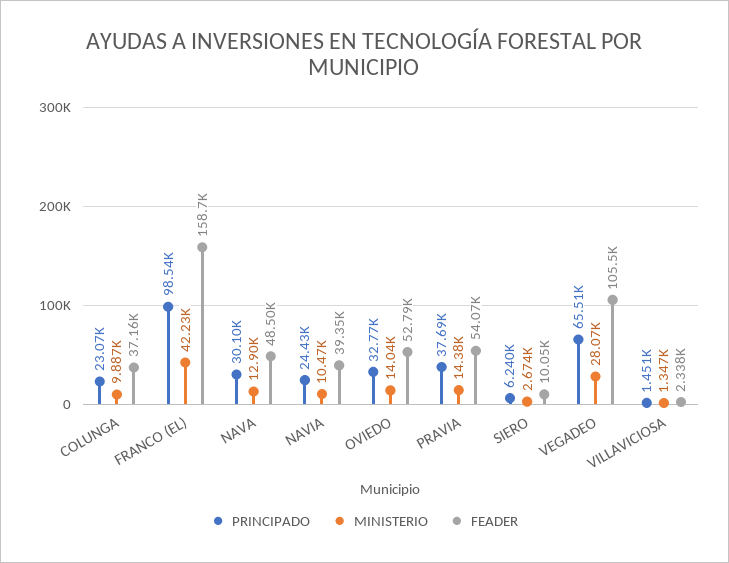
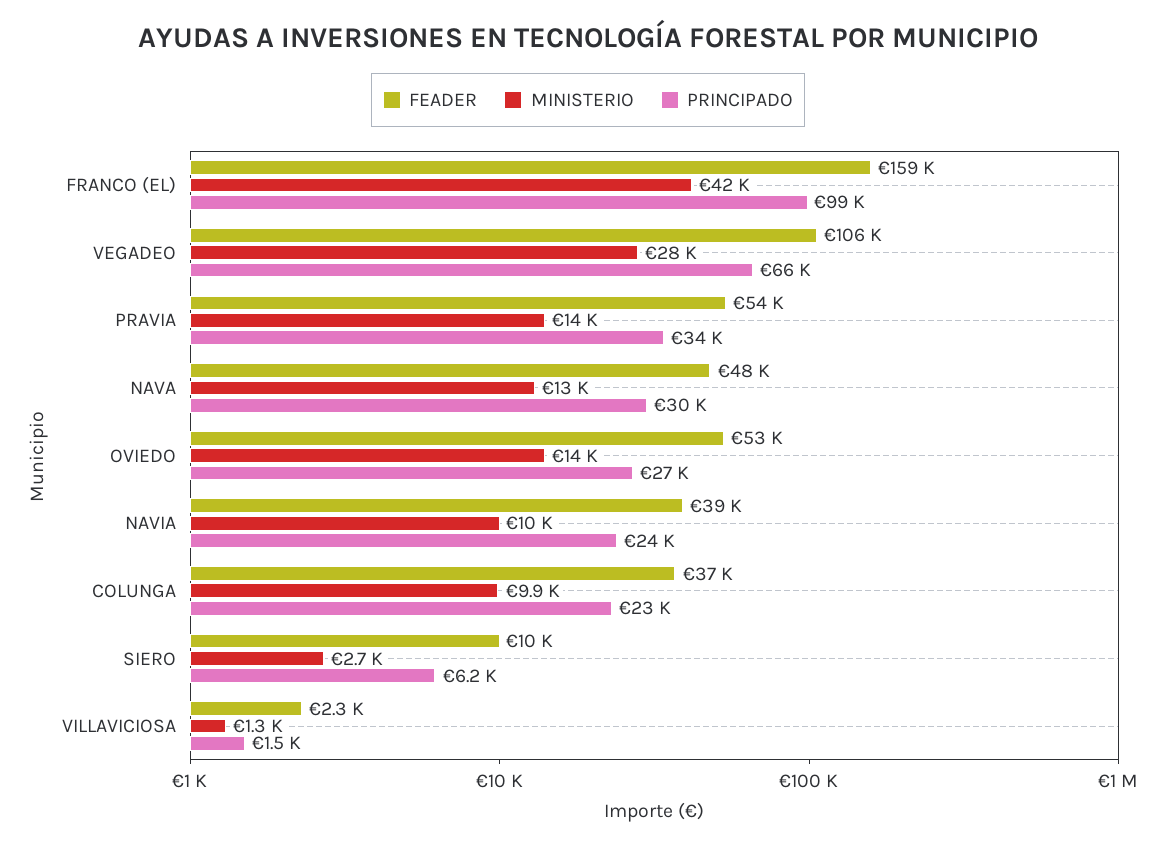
  {
    "PRINCIPADO": {
      "COLUNGA": 23070,
      "FRANCO (EL)": 98540,
      "NAVA": 30100,
      "NAVIA": 24430,
-     "OVIEDO": 32770,
+     "OVIEDO": 27000,
-     "PRAVIA": 37690,
+     "PRAVIA": 34000,
      "SIERO": 6240,
      "VEGADEO": 65510,
      "VILLAVICIOSA": 1451
    },
    "MINISTERIO": {
      "COLUNGA": 9887,
      "FRANCO (EL)": 42230,
      "NAVA": 12900,
      "NAVIA": 10470,
      "OVIEDO": 14040,
      "PRAVIA": 14380,
      "SIERO": 2674,
      "VEGADEO": 28070,
      "VILLAVICIOSA": 1347
    },
    "FEADER": {
      "COLUNGA": 37160,
      "FRANCO (EL)": 158700,
      "NAVA": 48500,
      "NAVIA": 39350,
      "OVIEDO": 52790,
      "PRAVIA": 54070,
      "SIERO": 10050,
      "VEGADEO": 105500,
      "VILLAVICIOSA": 2338
    }
  }

